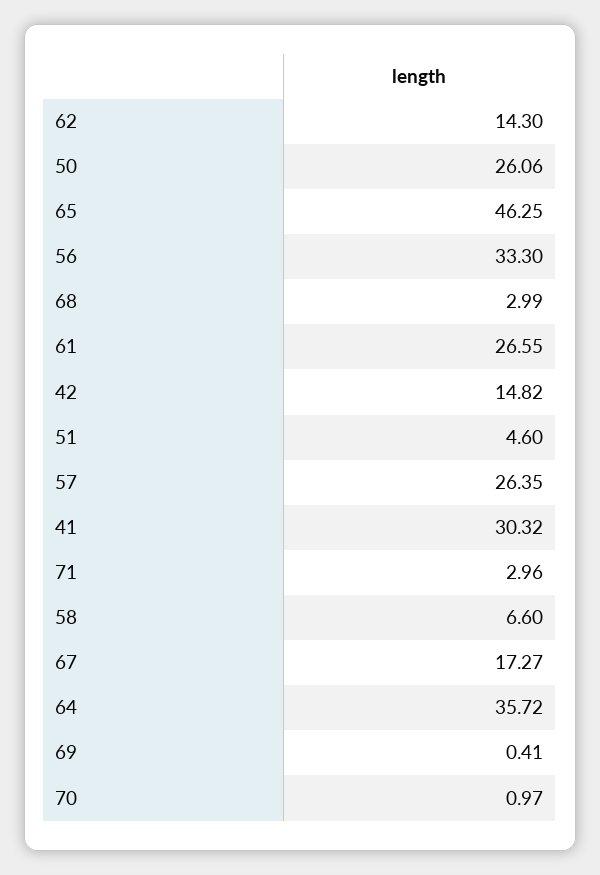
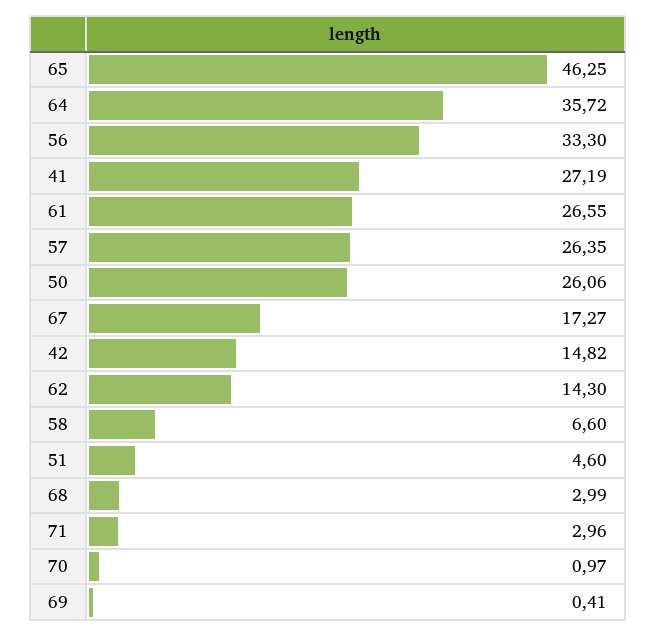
  {
    "62": 14.3,
    "50": 26.06,
    "65": 46.25,
    "56": 33.3,
    "68": 2.99,
    "61": 26.55,
    "42": 14.82,
    "51": 4.6,
    "57": 26.35,
-   "41": 30.32,
+   "41": 27.19,
    "71": 2.96,
    "58": 6.6,
    "67": 17.27,
    "64": 35.72,
    "69": 0.41,
    "70": 0.97
  }

